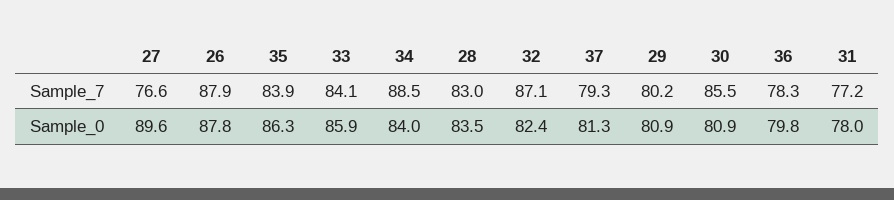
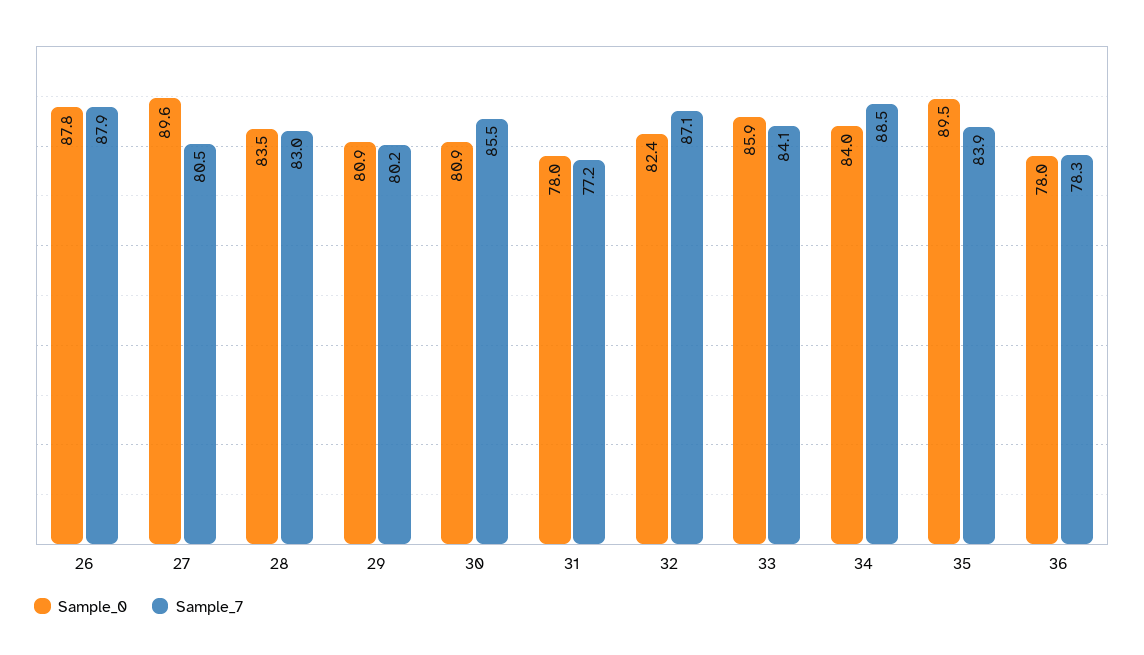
  {
    "Sample_7": {
-     "27": 76.6,
+     "27": 80.5,
      "26": 87.9,
      "35": 83.9,
      "33": 84.1,
      "34": 88.5,
      "28": 83,
      "32": 87.1,
-     "37": 79.3,
      "29": 80.2,
      "30": 85.5,
      "36": 78.3,
      "31": 77.2
    },
    "Sample_0": {
      "27": 89.6,
      "26": 87.8,
-     "35": 86.3,
+     "35": 89.5,
      "33": 85.9,
      "34": 84,
      "28": 83.5,
      "32": 82.4,
-     "37": 81.3,
      "29": 80.9,
      "30": 80.9,
-     "36": 79.8,
+     "36": 78,
      "31": 78
    }
  }

